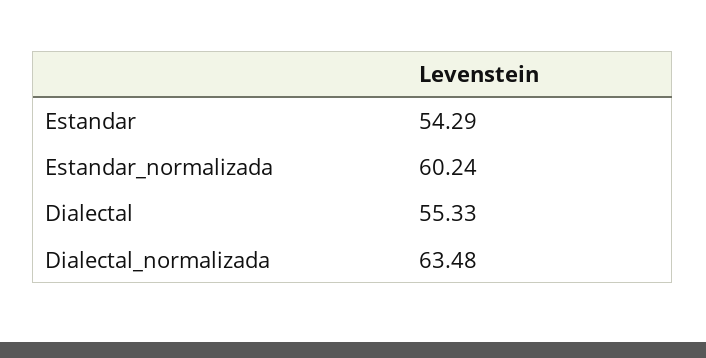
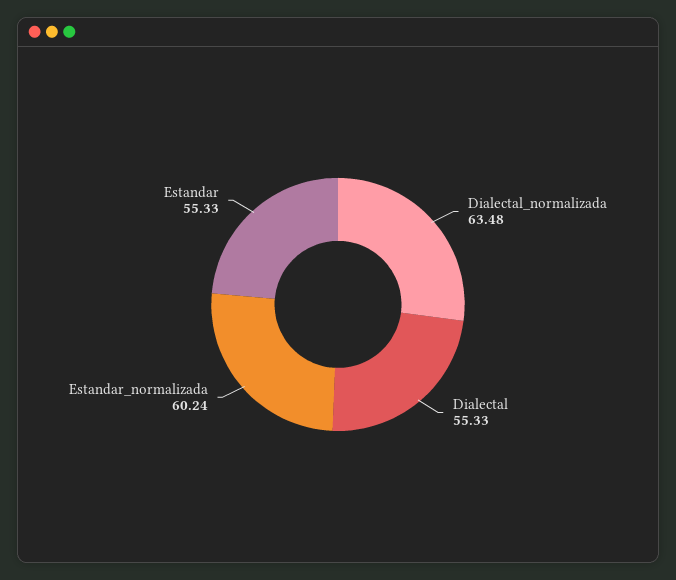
  {
-   "Estandar": 54.29,
+   "Estandar": 55.33,
    "Estandar_normalizada": 60.24,
    "Dialectal": 55.33,
    "Dialectal_normalizada": 63.48
  }

